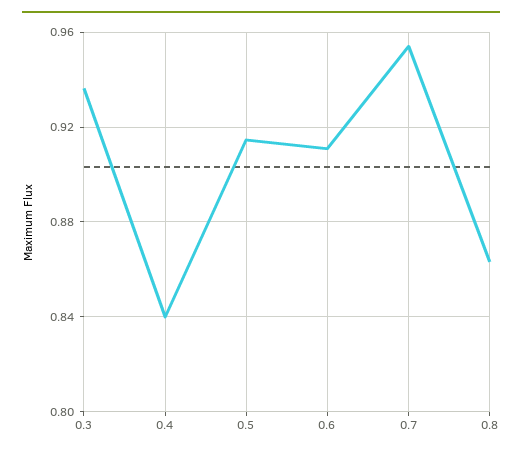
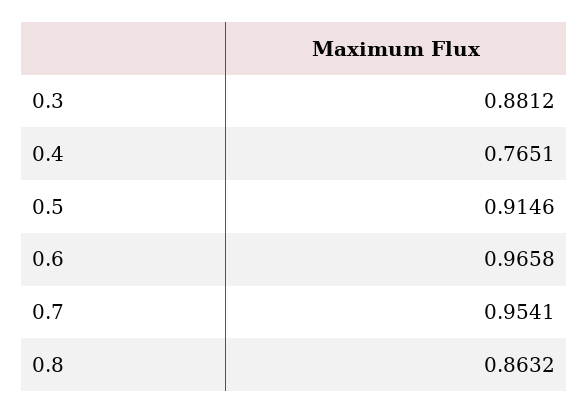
  {
-   "0.3": 0.935,
+   "0.3": 0.8812,
-   "0.4": 0.84,
+   "0.4": 0.7651,
    "0.5": 0.9146,
-   "0.6": 0.91,
+   "0.6": 0.9658,
    "0.7": 0.9541,
    "0.8": 0.8632
  }

